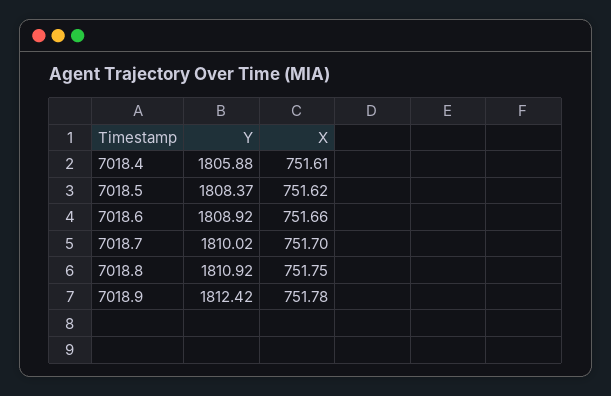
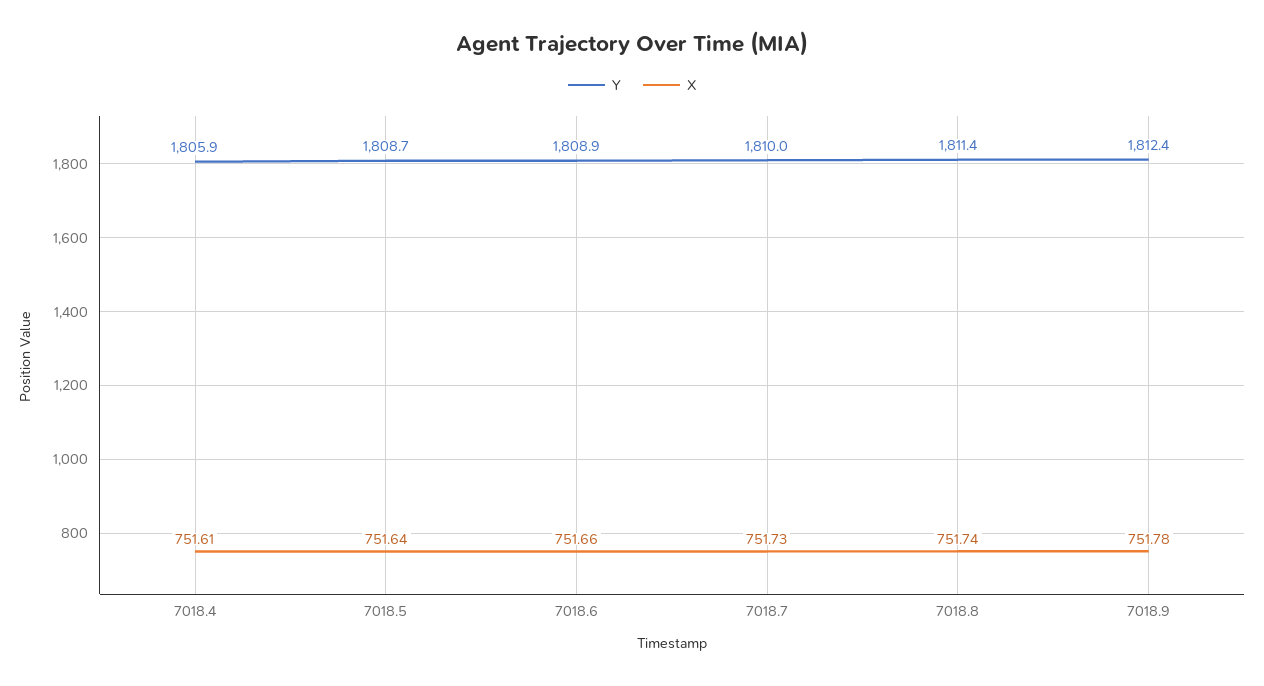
  {
    "Y": {
      "7018.4": 1805.88,
-     "7018.5": 1808.37,
+     "7018.5": 1808.7,
      "7018.6": 1808.92,
      "7018.7": 1810.02,
-     "7018.8": 1810.92,
+     "7018.8": 1811.4,
      "7018.9": 1812.42
    },
    "X": {
      "7018.4": 751.61,
-     "7018.5": 751.62,
+     "7018.5": 751.64,
      "7018.6": 751.66,
-     "7018.7": 751.7,
+     "7018.7": 751.73,
-     "7018.8": 751.75,
+     "7018.8": 751.74,
      "7018.9": 751.78
    }
  }

